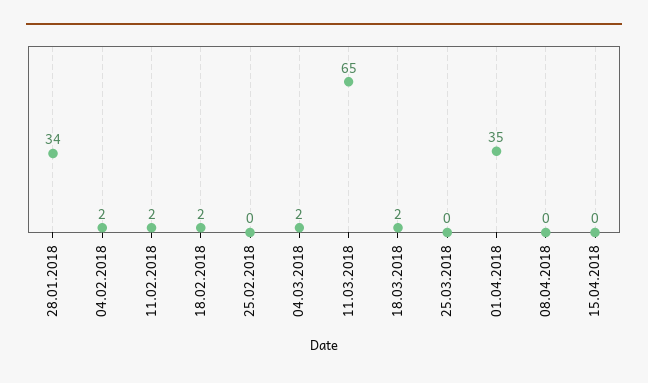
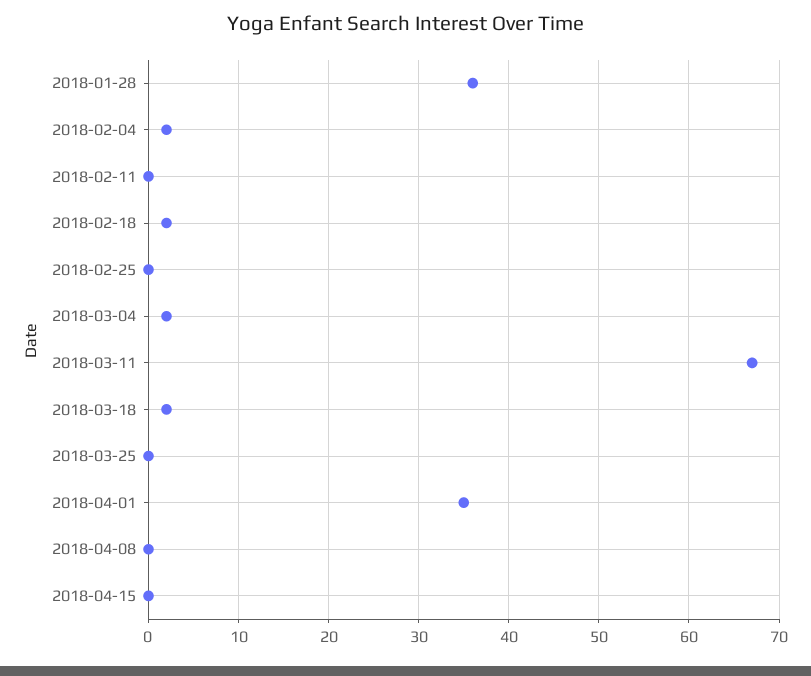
  {
-   "28.01.2018": 34,
+   "28.01.2018": 36,
    "04.02.2018": 2,
-   "11.02.2018": 2,
+   "11.02.2018": 0,
    "18.02.2018": 2,
    "25.02.2018": 0,
    "04.03.2018": 2,
-   "11.03.2018": 65,
+   "11.03.2018": 67,
    "18.03.2018": 2,
    "25.03.2018": 0,
    "01.04.2018": 35,
    "08.04.2018": 0,
    "15.04.2018": 0
  }

